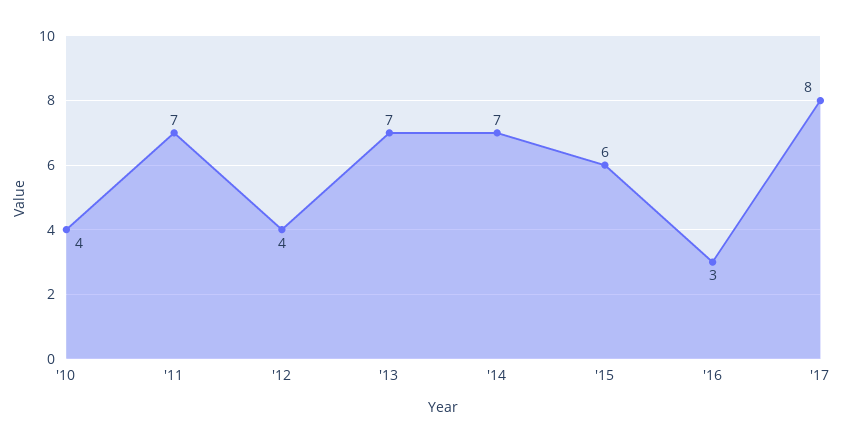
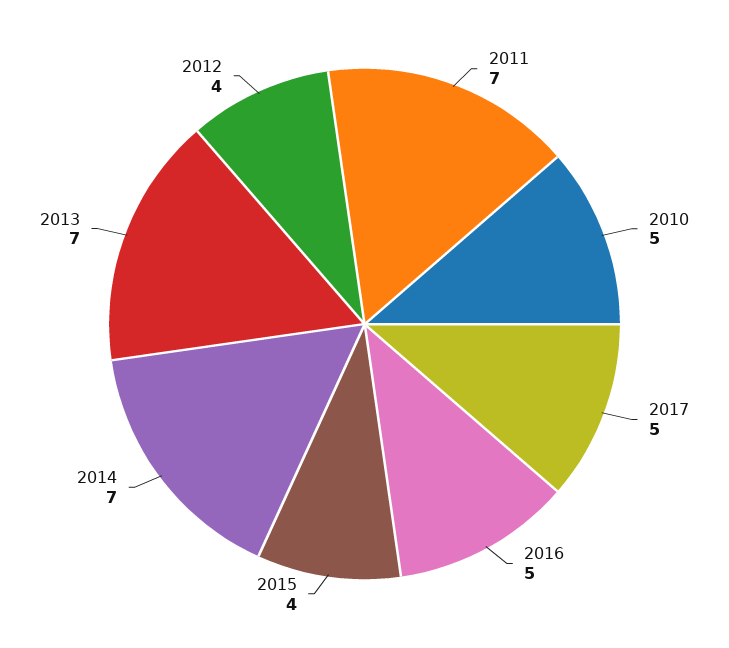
  {
-   "'10": 4,
+   "'10": 5,
    "'11": 7,
    "'12": 4,
    "'13": 7,
    "'14": 7,
-   "'15": 6,
+   "'15": 4,
-   "'16": 3,
+   "'16": 5,
-   "'17": 8
+   "'17": 5
  }

